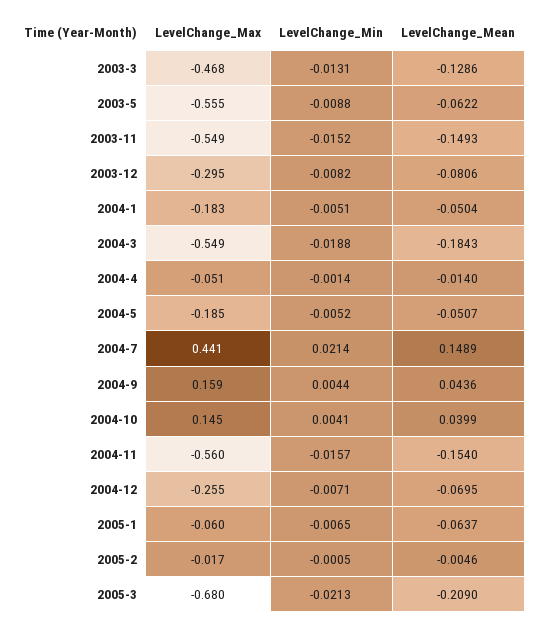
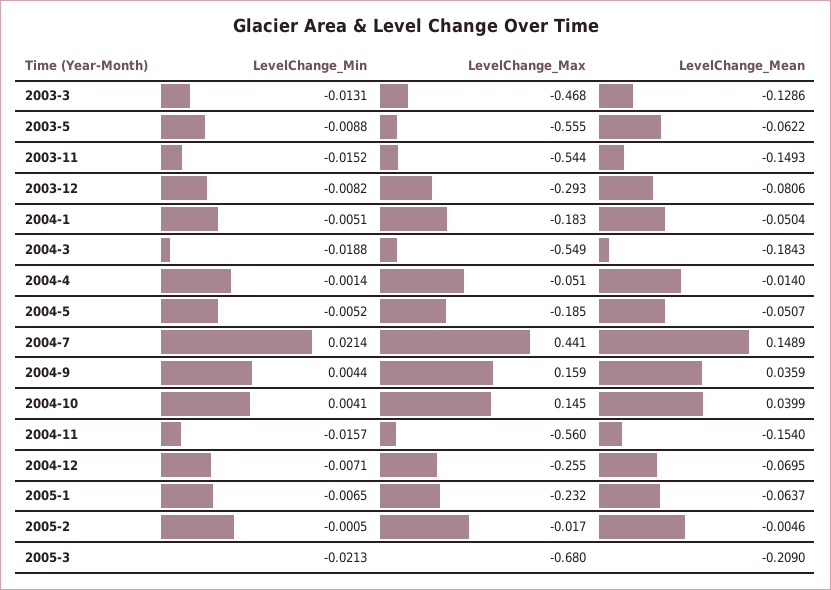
  {
    "LevelChange_Max": {
      "2003-3": -0.468,
      "2003-5": -0.555,
-     "2003-11": -0.549,
+     "2003-11": -0.544,
-     "2003-12": -0.295,
+     "2003-12": -0.293,
      "2004-1": -0.183,
      "2004-3": -0.549,
      "2004-4": -0.051,
      "2004-5": -0.185,
      "2004-7": 0.441,
      "2004-9": 0.159,
      "2004-10": 0.145,
      "2004-11": -0.56,
      "2004-12": -0.255,
-     "2005-1": -0.06,
+     "2005-1": -0.232,
      "2005-2": -0.017,
      "2005-3": -0.68
    },
    "LevelChange_Min": {
      "2003-3": -0.0131,
      "2003-5": -0.0088,
      "2003-11": -0.0152,
      "2003-12": -0.0082,
      "2004-1": -0.0051,
      "2004-3": -0.0188,
      "2004-4": -0.0014,
      "2004-5": -0.0052,
      "2004-7": 0.0214,
      "2004-9": 0.0044,
      "2004-10": 0.0041,
      "2004-11": -0.0157,
      "2004-12": -0.0071,
      "2005-1": -0.0065,
      "2005-2": -0.0005,
      "2005-3": -0.0213
    },
    "LevelChange_Mean": {
      "2003-3": -0.1286,
      "2003-5": -0.0622,
      "2003-11": -0.1493,
      "2003-12": -0.0806,
      "2004-1": -0.0504,
      "2004-3": -0.1843,
      "2004-4": -0.014,
      "2004-5": -0.0507,
      "2004-7": 0.1489,
-     "2004-9": 0.0436,
+     "2004-9": 0.0359,
      "2004-10": 0.0399,
      "2004-11": -0.154,
      "2004-12": -0.0695,
      "2005-1": -0.0637,
      "2005-2": -0.0046,
      "2005-3": -0.209
    }
  }

